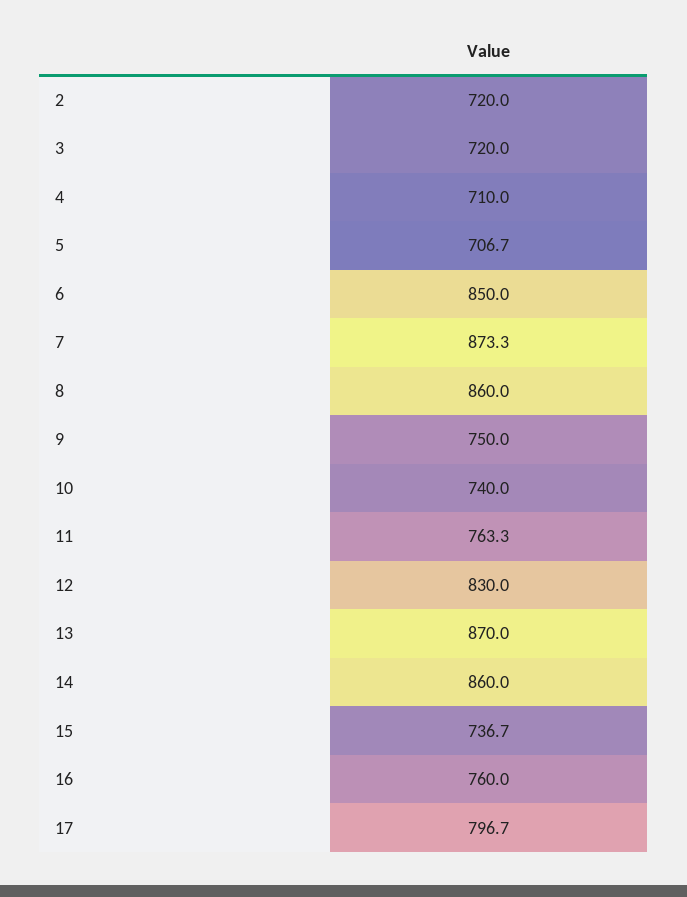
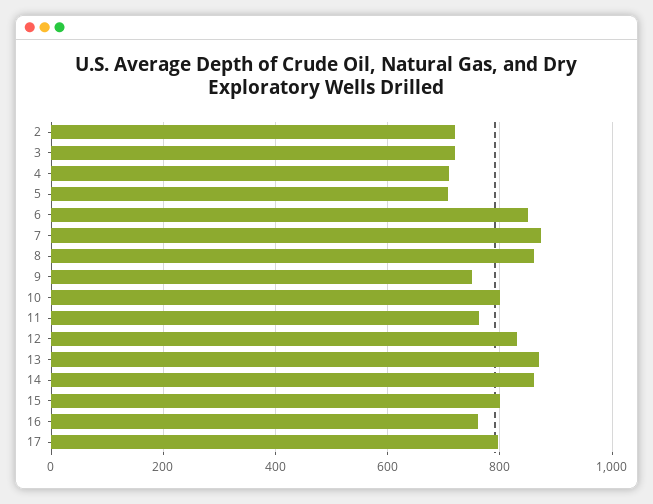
  {
    "2": 720,
    "3": 720,
    "4": 710,
    "5": 706.7,
    "6": 850,
    "7": 873.3,
    "8": 860,
    "9": 750,
-   "10": 740,
+   "10": 800,
    "11": 763.3,
    "12": 830,
    "13": 870,
    "14": 860,
-   "15": 736.7,
+   "15": 800,
    "16": 760,
    "17": 796.7
  }

